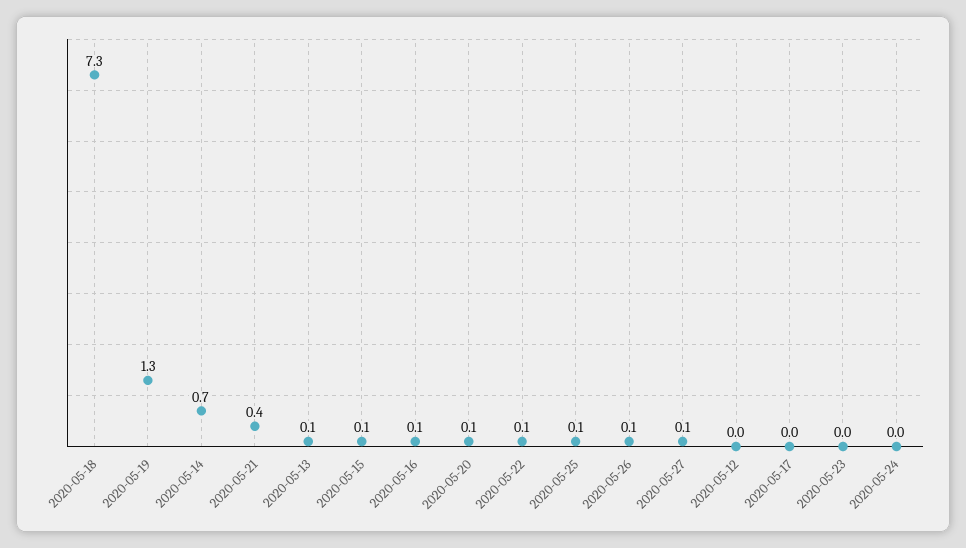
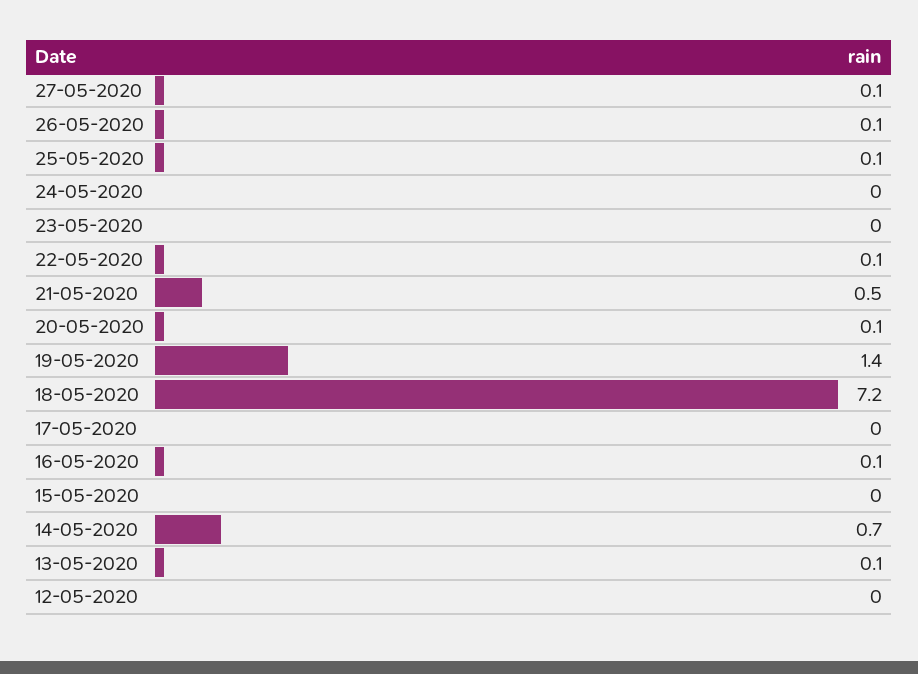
  {
-   "2020-05-18": 7.3,
+   "2020-05-18": 7.2,
-   "2020-05-19": 1.3,
+   "2020-05-19": 1.4,
    "2020-05-14": 0.7,
-   "2020-05-21": 0.4,
+   "2020-05-21": 0.5,
    "2020-05-13": 0.1,
-   "2020-05-15": 0.1,
+   "2020-05-15": 0,
    "2020-05-16": 0.1,
    "2020-05-20": 0.1,
    "2020-05-22": 0.1,
    "2020-05-25": 0.1,
    "2020-05-26": 0.1,
    "2020-05-27": 0.1,
    "2020-05-12": 0,
    "2020-05-17": 0,
    "2020-05-23": 0,
    "2020-05-24": 0
  }

